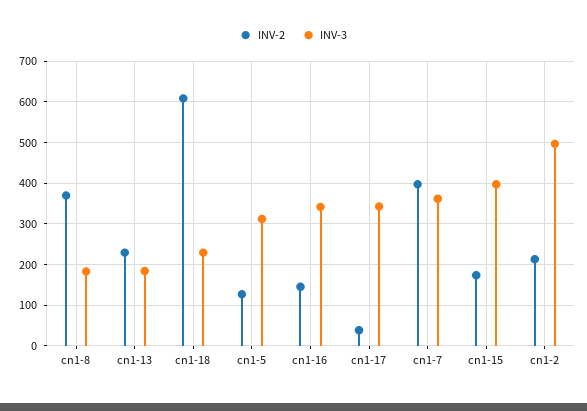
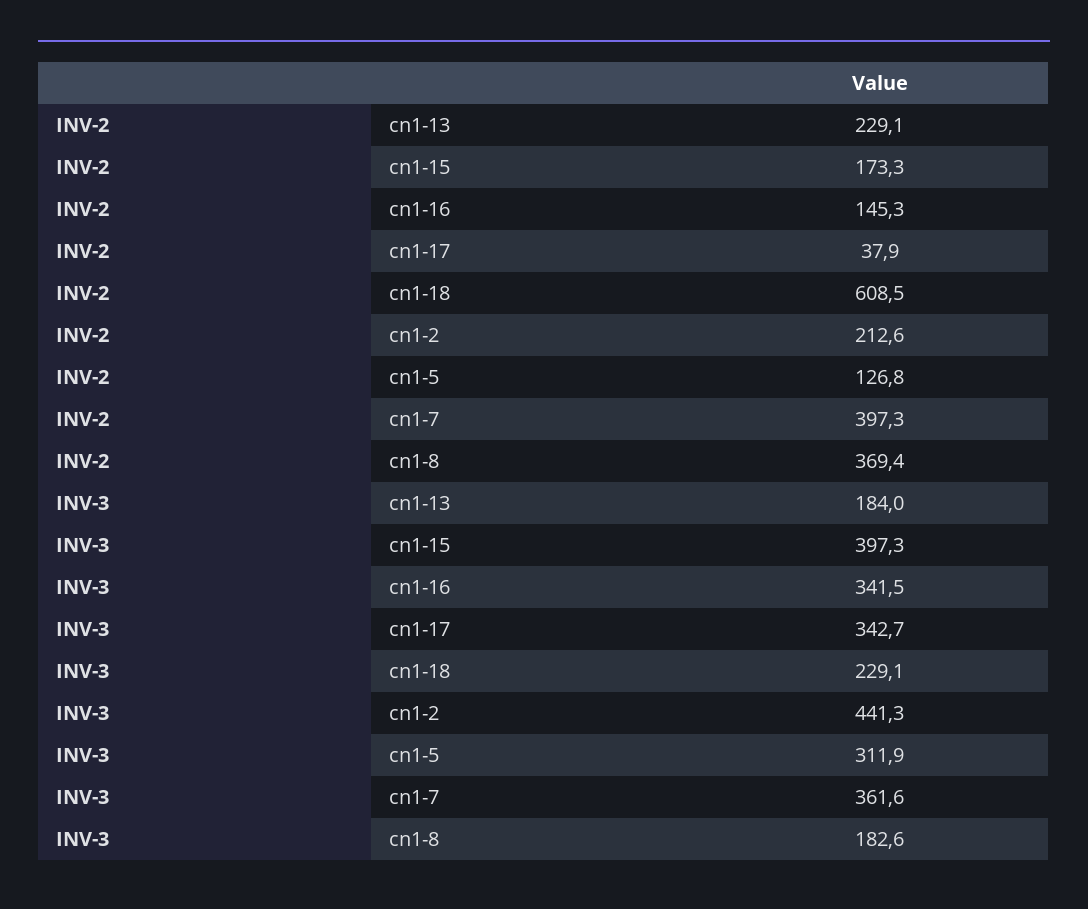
  {
    "INV-2": {
      "cn1-8": 369.4,
      "cn1-13": 229.1,
      "cn1-18": 608.5,
      "cn1-5": 126.8,
      "cn1-16": 145.3,
      "cn1-17": 37.9,
      "cn1-7": 397.3,
      "cn1-15": 173.3,
      "cn1-2": 212.6
    },
    "INV-3": {
      "cn1-8": 182.6,
      "cn1-13": 184,
      "cn1-18": 229.1,
      "cn1-5": 311.9,
      "cn1-16": 341.5,
      "cn1-17": 342.7,
      "cn1-7": 361.6,
      "cn1-15": 397.3,
-     "cn1-2": 500
+     "cn1-2": 441.3
    }
  }

